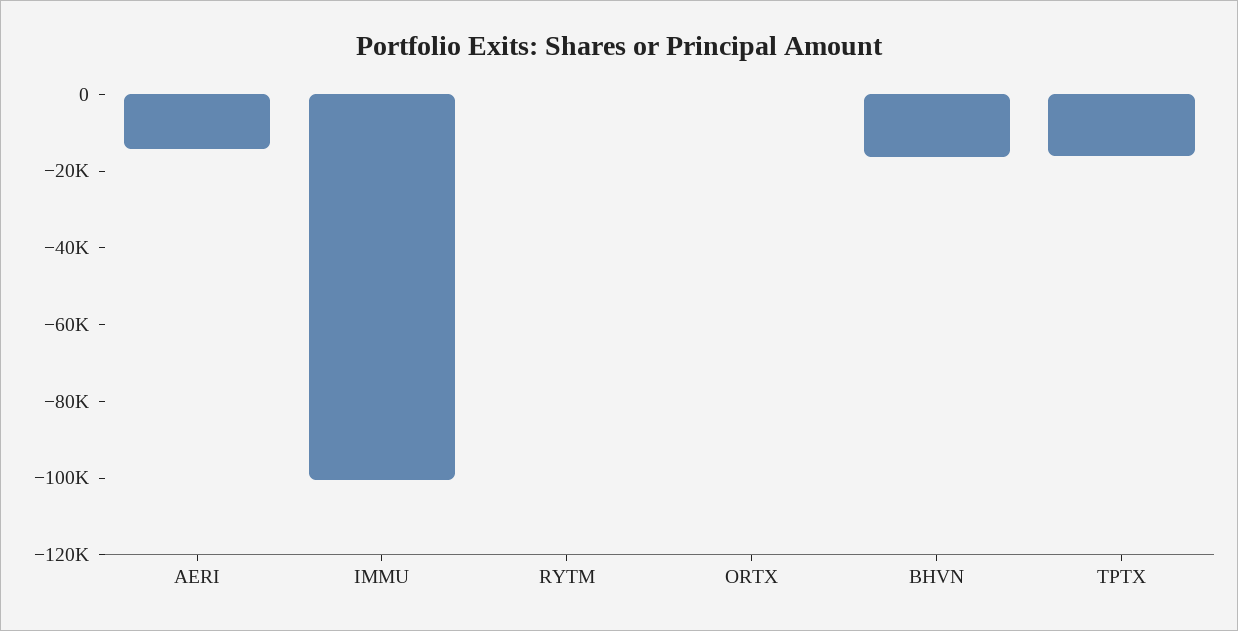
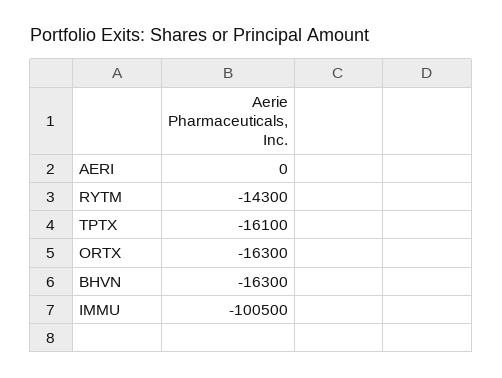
  {
-   "AERI": -15000,
+   "AERI": 0,
    "IMMU": -100500,
-   "RYTM": 0,
+   "RYTM": -14300,
-   "ORTX": 0,
+   "ORTX": -16300,
    "BHVN": -16300,
    "TPTX": -16100
  }

